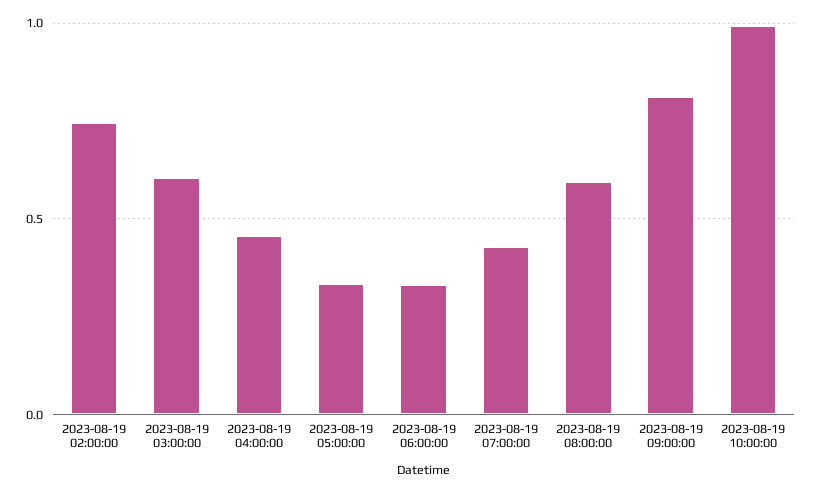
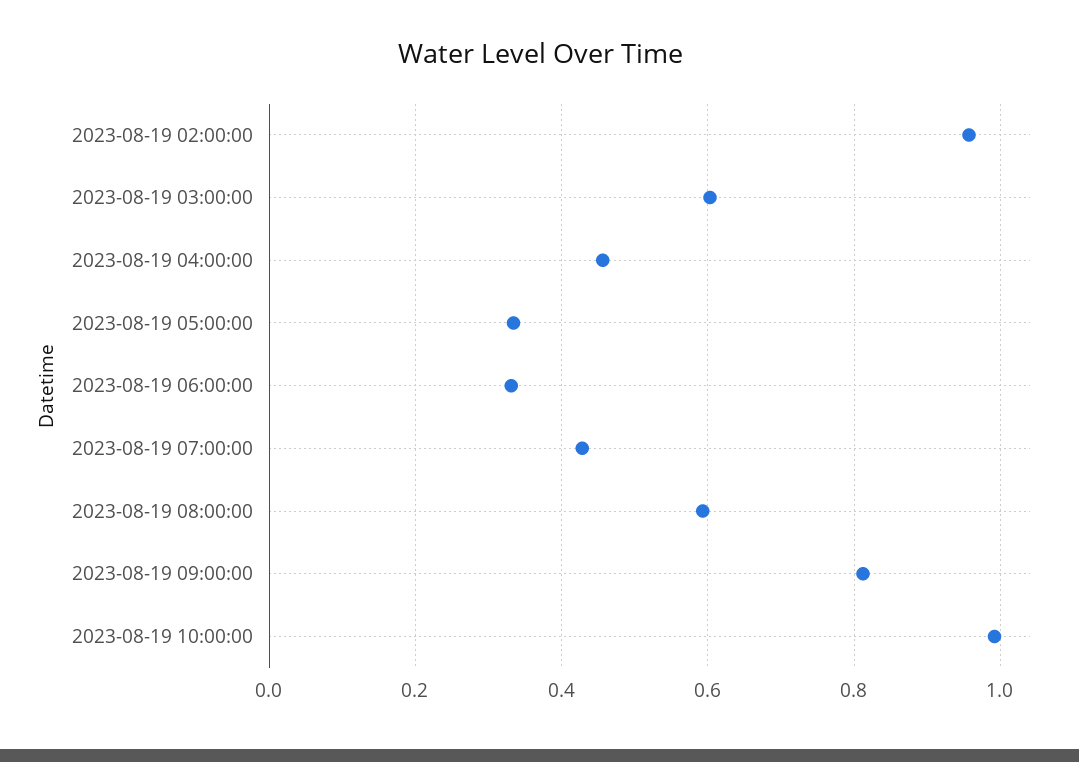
  {
-   "2023-08-19 02:00:00": 0.75,
+   "2023-08-19 02:00:00": 0.96,
    "2023-08-19 03:00:00": 0.6,
    "2023-08-19 04:00:00": 0.46,
    "2023-08-19 05:00:00": 0.34,
    "2023-08-19 06:00:00": 0.34,
    "2023-08-19 07:00:00": 0.42,
    "2023-08-19 08:00:00": 0.6,
    "2023-08-19 09:00:00": 0.82,
    "2023-08-19 10:00:00": 1
  }

